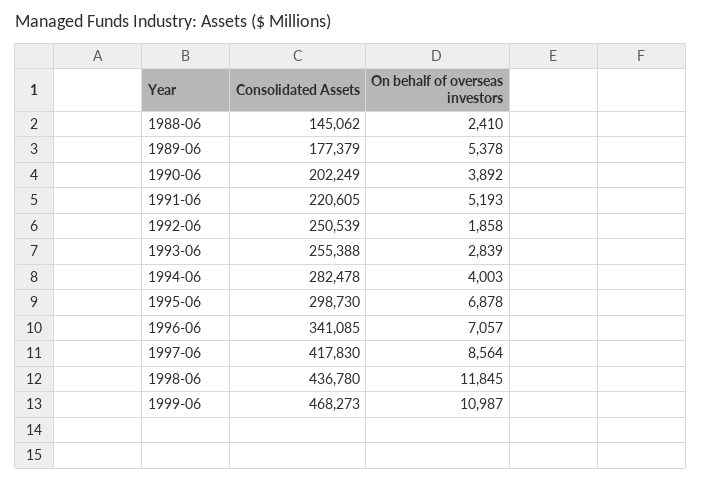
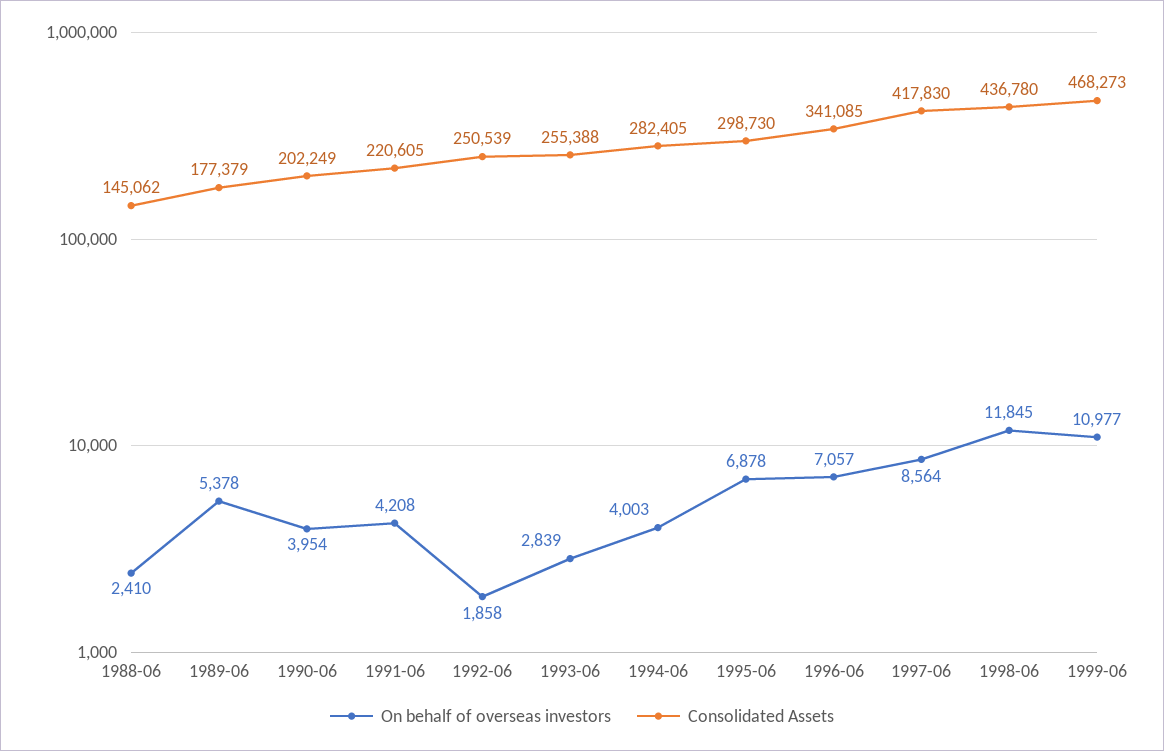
  {
    "Consolidated Assets": {
      "1988-06": 145062,
      "1989-06": 177379,
      "1990-06": 202249,
      "1991-06": 220605,
      "1992-06": 250539,
      "1993-06": 255388,
-     "1994-06": 282478,
+     "1994-06": 282405,
      "1995-06": 298730,
      "1996-06": 341085,
      "1997-06": 417830,
      "1998-06": 436780,
      "1999-06": 468273
    },
    "On behalf of overseas investors": {
      "1988-06": 2410,
      "1989-06": 5378,
-     "1990-06": 3892,
+     "1990-06": 3954,
-     "1991-06": 5193,
+     "1991-06": 4208,
      "1992-06": 1858,
      "1993-06": 2839,
      "1994-06": 4003,
      "1995-06": 6878,
      "1996-06": 7057,
      "1997-06": 8564,
      "1998-06": 11845,
-     "1999-06": 10987
+     "1999-06": 10977
    }
  }

